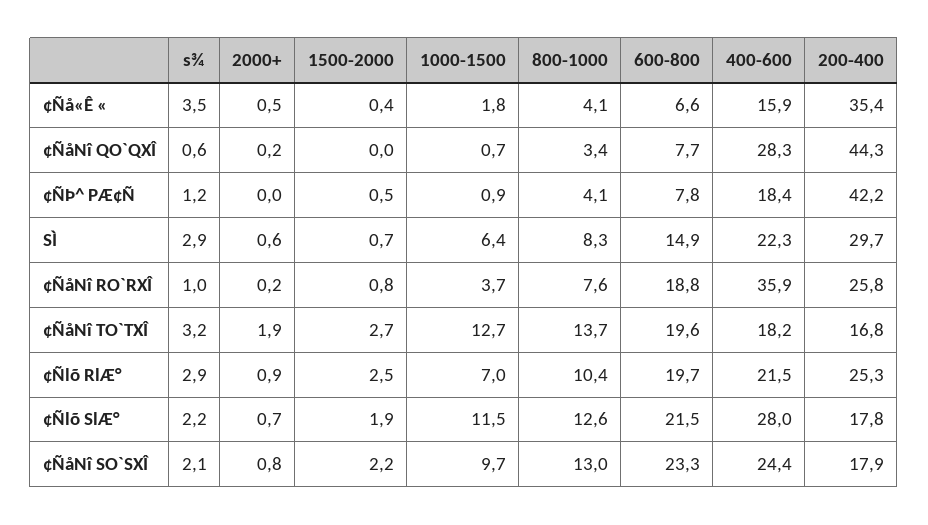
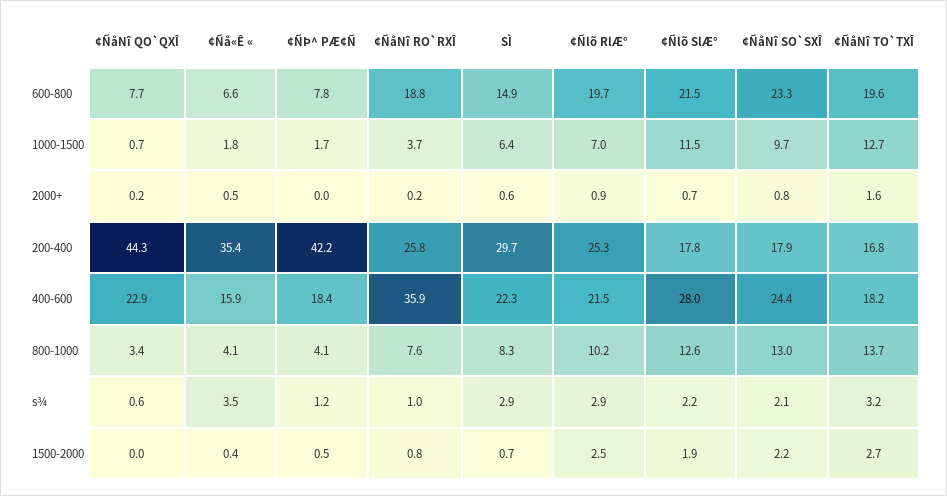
  {
    "s¾": {
      "¢Ñå«Ê «": 3.5,
      "¢ÑåNî QO`QXÎ": 0.6,
      "¢ÑÞ^ PÆ¢Ñ": 1.2,
      "SÌ": 2.9,
      "¢ÑåNî RO`RXÎ": 1,
      "¢ÑåNî TO`TXÎ": 3.2,
      "¢Ñlõ RlÆ°": 2.9,
      "¢Ñlõ SlÆ°": 2.2,
      "¢ÑåNî SO`SXÎ": 2.1
    },
    "2000+": {
      "¢Ñå«Ê «": 0.5,
      "¢ÑåNî QO`QXÎ": 0.2,
      "¢ÑÞ^ PÆ¢Ñ": 0,
      "SÌ": 0.6,
      "¢ÑåNî RO`RXÎ": 0.2,
-     "¢ÑåNî TO`TXÎ": 1.9,
+     "¢ÑåNî TO`TXÎ": 1.6,
      "¢Ñlõ RlÆ°": 0.9,
      "¢Ñlõ SlÆ°": 0.7,
      "¢ÑåNî SO`SXÎ": 0.8
    },
    "1500-2000": {
      "¢Ñå«Ê «": 0.4,
      "¢ÑåNî QO`QXÎ": 0,
      "¢ÑÞ^ PÆ¢Ñ": 0.5,
      "SÌ": 0.7,
      "¢ÑåNî RO`RXÎ": 0.8,
      "¢ÑåNî TO`TXÎ": 2.7,
      "¢Ñlõ RlÆ°": 2.5,
      "¢Ñlõ SlÆ°": 1.9,
      "¢ÑåNî SO`SXÎ": 2.2
    },
    "1000-1500": {
      "¢Ñå«Ê «": 1.8,
      "¢ÑåNî QO`QXÎ": 0.7,
-     "¢ÑÞ^ PÆ¢Ñ": 0.9,
+     "¢ÑÞ^ PÆ¢Ñ": 1.7,
      "SÌ": 6.4,
      "¢ÑåNî RO`RXÎ": 3.7,
      "¢ÑåNî TO`TXÎ": 12.7,
      "¢Ñlõ RlÆ°": 7,
      "¢Ñlõ SlÆ°": 11.5,
      "¢ÑåNî SO`SXÎ": 9.7
    },
    "800-1000": {
      "¢Ñå«Ê «": 4.1,
      "¢ÑåNî QO`QXÎ": 3.4,
      "¢ÑÞ^ PÆ¢Ñ": 4.1,
      "SÌ": 8.3,
      "¢ÑåNî RO`RXÎ": 7.6,
      "¢ÑåNî TO`TXÎ": 13.7,
-     "¢Ñlõ RlÆ°": 10.4,
+     "¢Ñlõ RlÆ°": 10.2,
      "¢Ñlõ SlÆ°": 12.6,
      "¢ÑåNî SO`SXÎ": 13
    },
    "600-800": {
      "¢Ñå«Ê «": 6.6,
      "¢ÑåNî QO`QXÎ": 7.7,
      "¢ÑÞ^ PÆ¢Ñ": 7.8,
      "SÌ": 14.9,
      "¢ÑåNî RO`RXÎ": 18.8,
      "¢ÑåNî TO`TXÎ": 19.6,
      "¢Ñlõ RlÆ°": 19.7,
      "¢Ñlõ SlÆ°": 21.5,
      "¢ÑåNî SO`SXÎ": 23.3
    },
    "400-600": {
      "¢Ñå«Ê «": 15.9,
-     "¢ÑåNî QO`QXÎ": 28.3,
+     "¢ÑåNî QO`QXÎ": 22.9,
      "¢ÑÞ^ PÆ¢Ñ": 18.4,
      "SÌ": 22.3,
      "¢ÑåNî RO`RXÎ": 35.9,
      "¢ÑåNî TO`TXÎ": 18.2,
      "¢Ñlõ RlÆ°": 21.5,
      "¢Ñlõ SlÆ°": 28,
      "¢ÑåNî SO`SXÎ": 24.4
    },
    "200-400": {
      "¢Ñå«Ê «": 35.4,
      "¢ÑåNî QO`QXÎ": 44.3,
      "¢ÑÞ^ PÆ¢Ñ": 42.2,
      "SÌ": 29.7,
      "¢ÑåNî RO`RXÎ": 25.8,
      "¢ÑåNî TO`TXÎ": 16.8,
      "¢Ñlõ RlÆ°": 25.3,
      "¢Ñlõ SlÆ°": 17.8,
      "¢ÑåNî SO`SXÎ": 17.9
    }
  }

